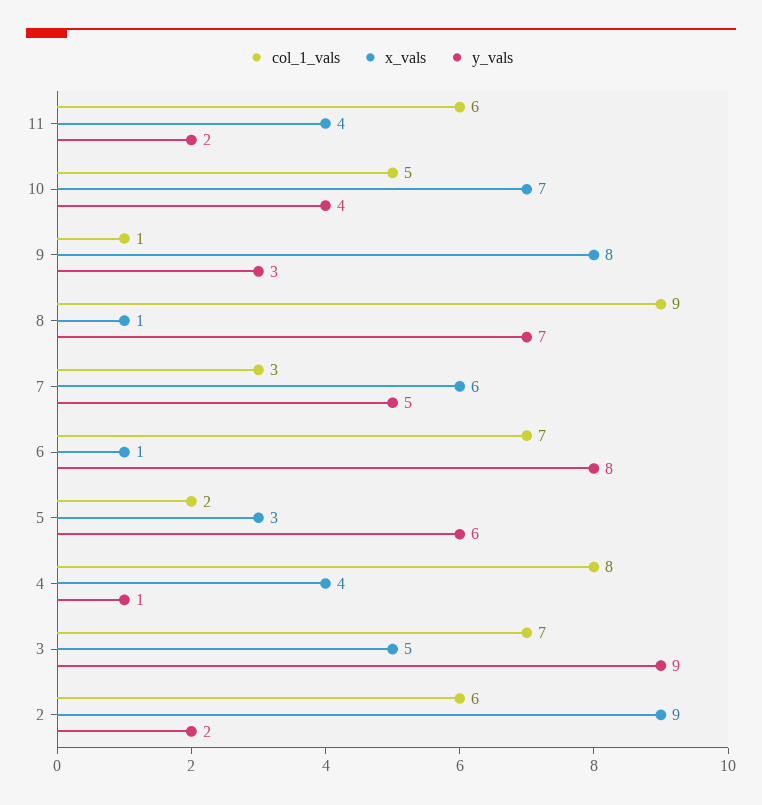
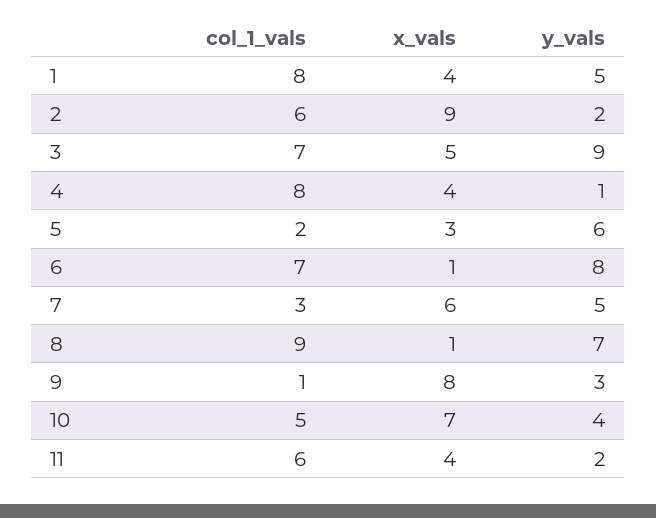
  {
    "col_1_vals": {
      "11": 6,
      "10": 5,
      "9": 1,
      "8": 9,
      "7": 3,
      "6": 7,
      "5": 2,
      "4": 8,
      "3": 7,
-     "2": 6
+     "2": 6,
+     "1": 8
    },
    "x_vals": {
      "11": 4,
      "10": 7,
      "9": 8,
      "8": 1,
      "7": 6,
      "6": 1,
      "5": 3,
      "4": 4,
      "3": 5,
-     "2": 9
+     "2": 9,
+     "1": 4
    },
    "y_vals": {
      "11": 2,
      "10": 4,
      "9": 3,
      "8": 7,
      "7": 5,
      "6": 8,
      "5": 6,
      "4": 1,
      "3": 9,
-     "2": 2
+     "2": 2,
+     "1": 5
    }
  }

